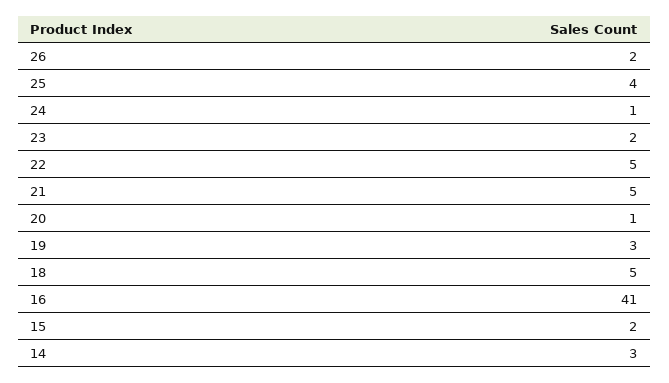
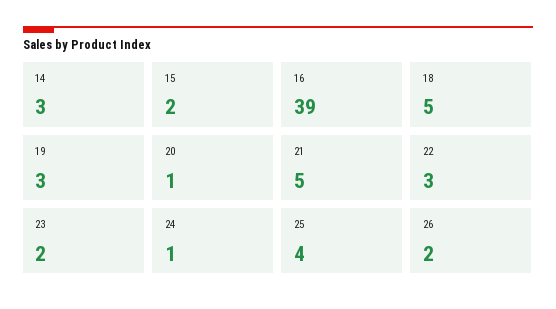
  {
    "26": 2,
    "25": 4,
    "24": 1,
    "23": 2,
-   "22": 5,
+   "22": 3,
    "21": 5,
    "20": 1,
    "19": 3,
    "18": 5,
-   "16": 41,
+   "16": 39,
    "15": 2,
    "14": 3
  }

